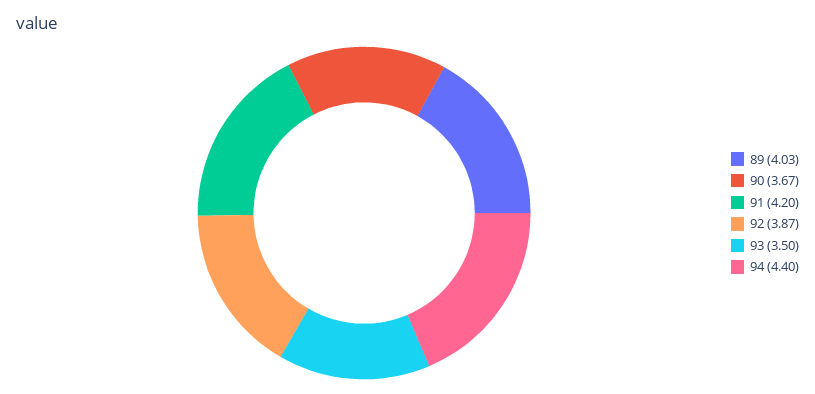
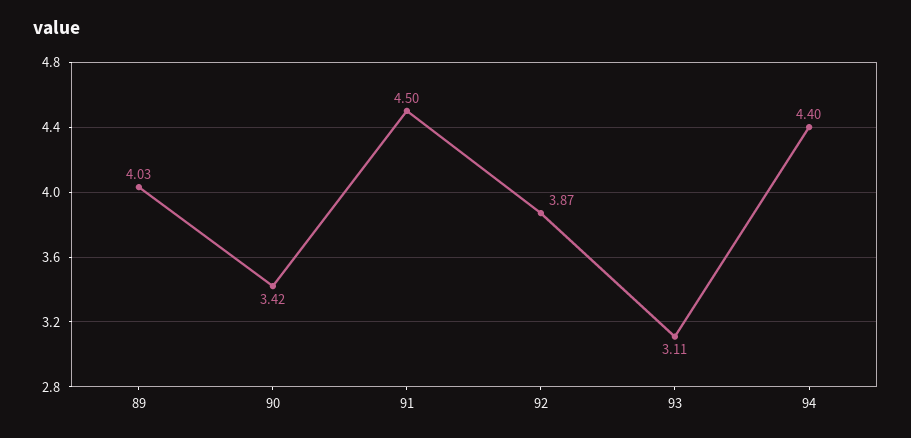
  {
    "89": 4.03,
-   "90": 3.67,
+   "90": 3.42,
-   "91": 4.2,
+   "91": 4.5,
    "92": 3.87,
-   "93": 3.5,
+   "93": 3.11,
    "94": 4.4
  }

